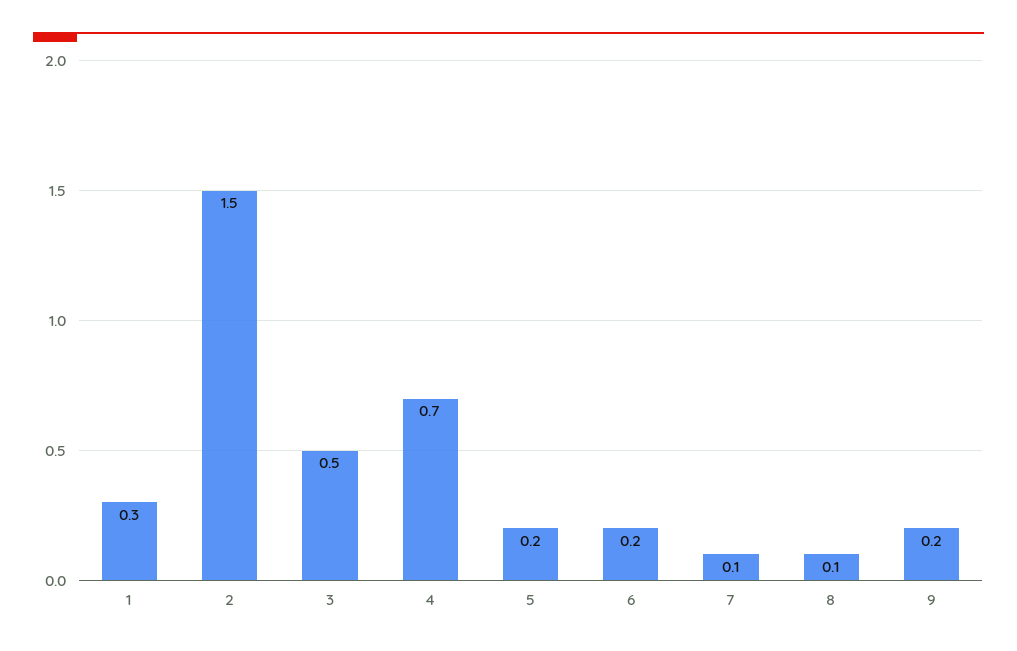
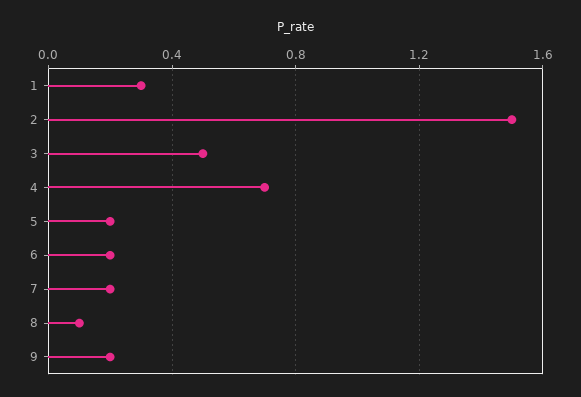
  {
    "1": 0.3,
    "2": 1.5,
    "3": 0.5,
    "4": 0.7,
    "5": 0.2,
    "6": 0.2,
-   "7": 0.1,
+   "7": 0.2,
    "8": 0.1,
    "9": 0.2
  }

